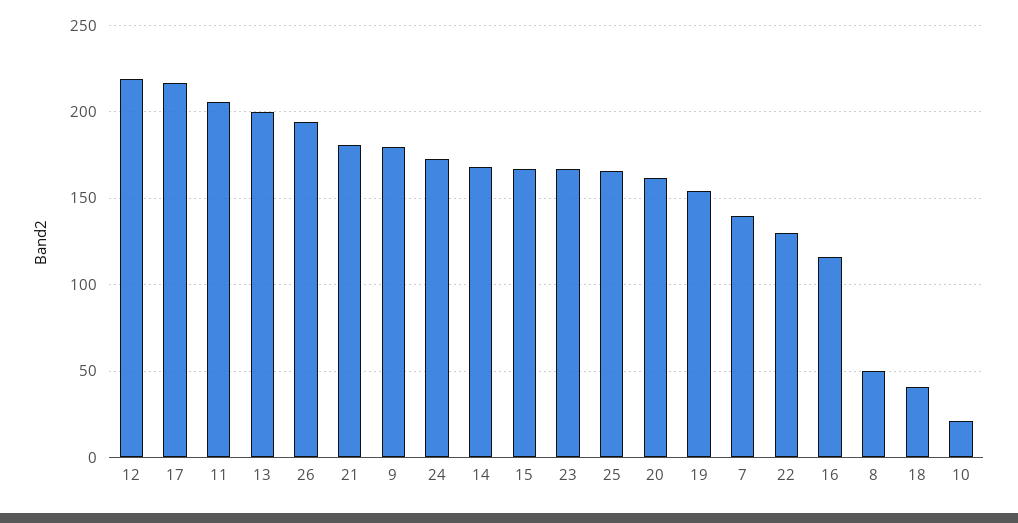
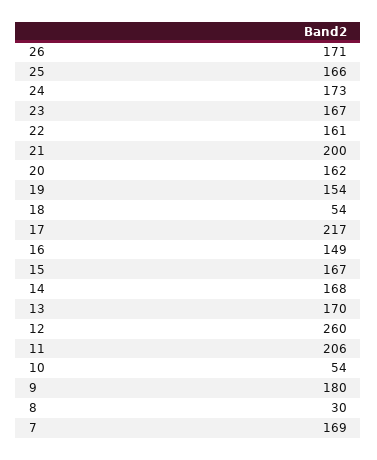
  {
-   "12": 220,
+   "12": 260,
    "17": 217,
    "11": 206,
-   "13": 200,
+   "13": 170,
-   "26": 195,
+   "26": 171,
-   "21": 180,
+   "21": 200,
    "9": 180,
    "24": 173,
    "14": 168,
    "15": 167,
    "23": 167,
    "25": 166,
    "20": 162,
    "19": 154,
-   "7": 140,
+   "7": 169,
-   "22": 130,
+   "22": 161,
-   "16": 115,
+   "16": 149,
-   "8": 50,
+   "8": 30,
-   "18": 40,
+   "18": 54,
-   "10": 20
+   "10": 54
  }

